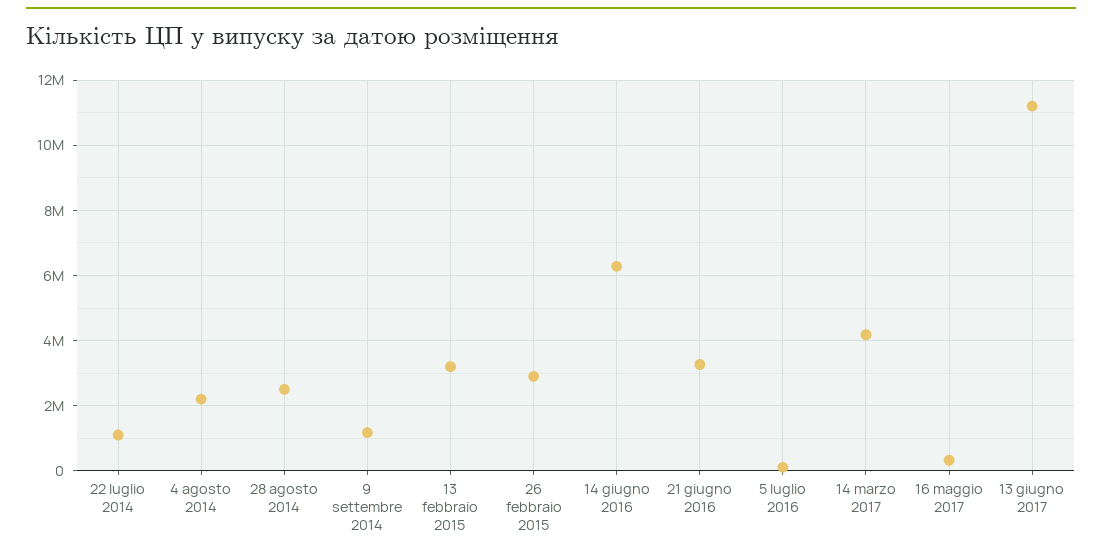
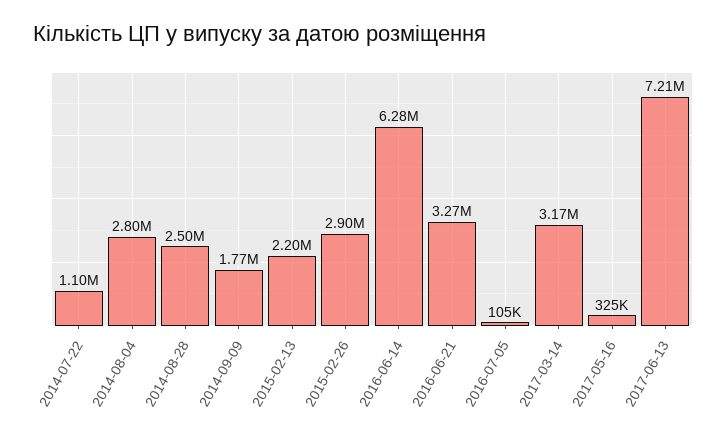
  {
    "22 luglio 2014": 1100000,
-   "4 agosto 2014": 2200000,
+   "4 agosto 2014": 2800000,
    "28 agosto 2014": 2500000,
-   "9 settembre 2014": 1200000,
+   "9 settembre 2014": 1770000,
-   "13 febbraio 2015": 3200000,
+   "13 febbraio 2015": 2200000,
    "26 febbraio 2015": 2900000,
    "14 giugno 2016": 6280000,
    "21 giugno 2016": 3270000,
    "5 luglio 2016": 105000,
-   "14 marzo 2017": 4200000,
+   "14 marzo 2017": 3170000,
    "16 maggio 2017": 325000,
-   "13 giugno 2017": 11200000
+   "13 giugno 2017": 7210000
  }

